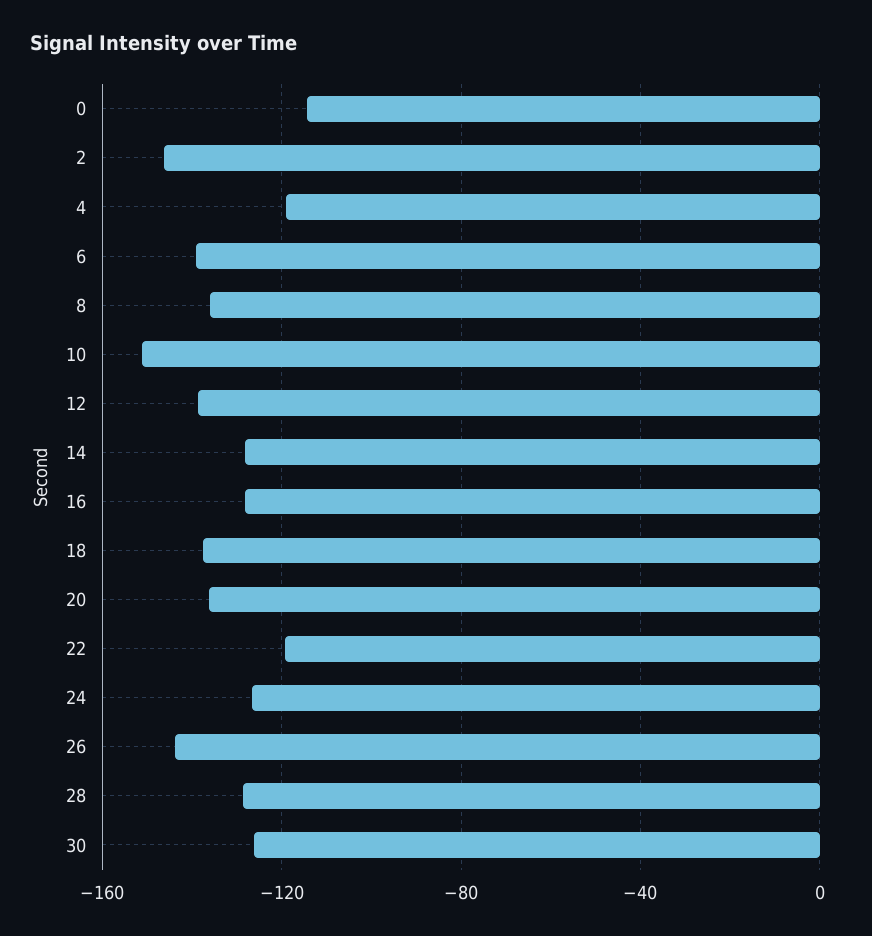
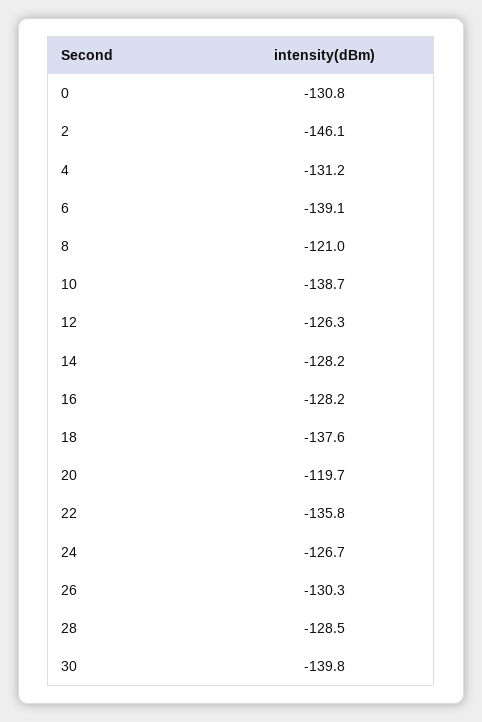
  {
-   "0": -115,
+   "0": -130.8,
    "2": -146.1,
-   "4": -120,
+   "4": -131.2,
    "6": -139.1,
-   "8": -135,
+   "8": -121,
-   "10": -150,
+   "10": -138.7,
-   "12": -140,
+   "12": -126.3,
    "14": -128.2,
    "16": -128.2,
    "18": -137.6,
-   "20": -135,
+   "20": -119.7,
-   "22": -120,
+   "22": -135.8,
    "24": -126.7,
-   "26": -145,
+   "26": -130.3,
    "28": -128.5,
-   "30": -125
+   "30": -139.8
  }

